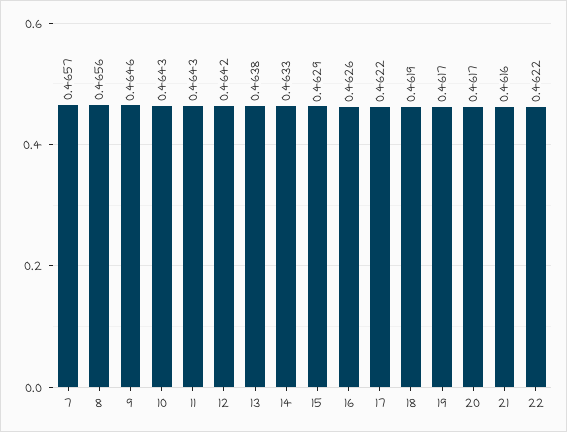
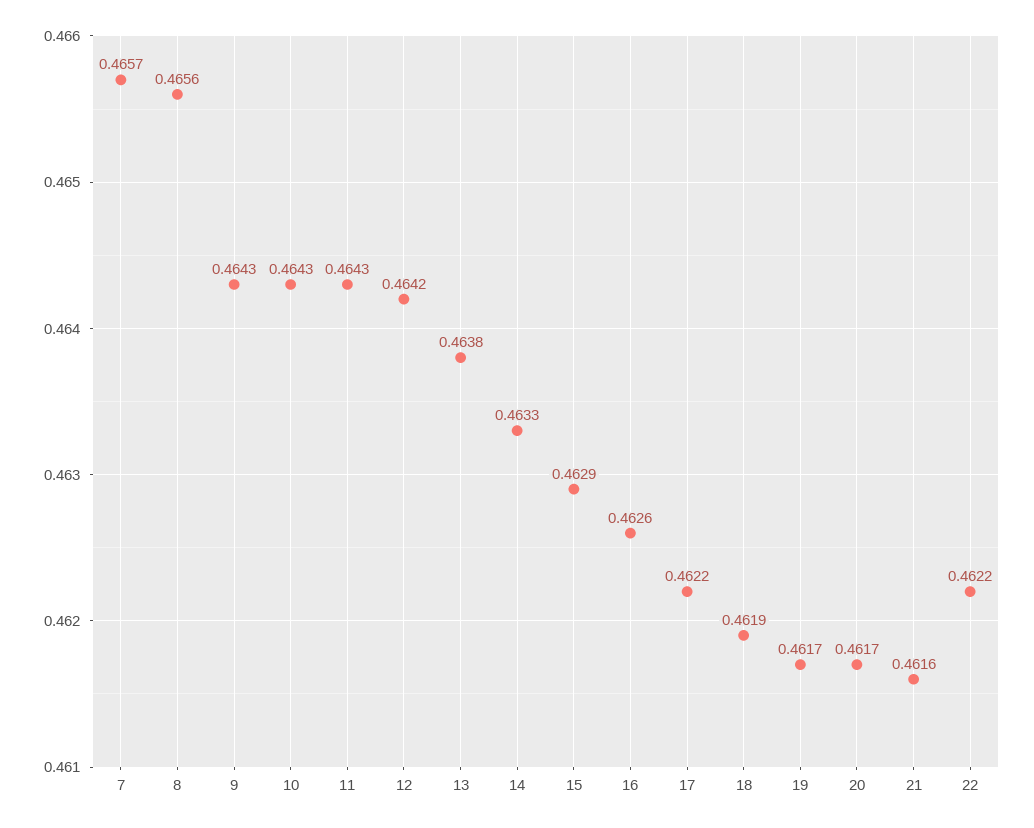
  {
    "7": 0.4657,
    "8": 0.4656,
-   "9": 0.4646,
+   "9": 0.4643,
    "10": 0.4643,
    "11": 0.4643,
    "12": 0.4642,
    "13": 0.4638,
    "14": 0.4633,
    "15": 0.4629,
    "16": 0.4626,
    "17": 0.4622,
    "18": 0.4619,
    "19": 0.4617,
    "20": 0.4617,
    "21": 0.4616,
    "22": 0.4622
  }

